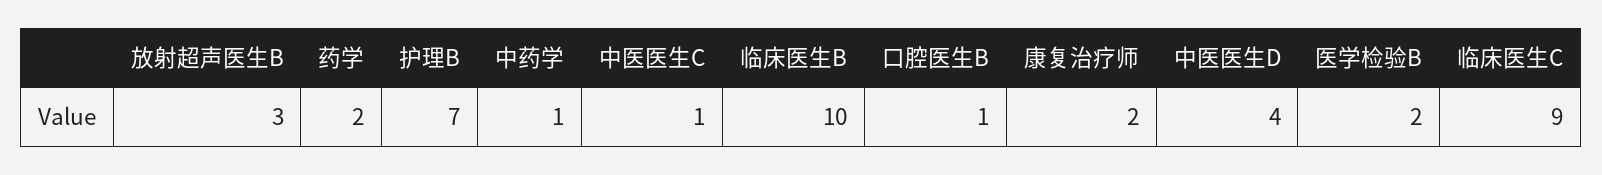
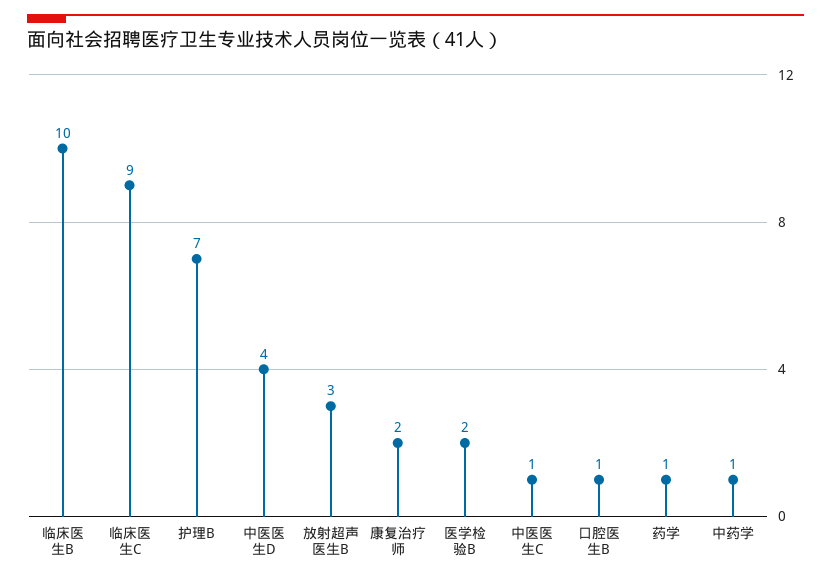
  {
    "放射超声医生B": 3,
-   "药学": 2,
+   "药学": 1,
    "护理B": 7,
    "中药学": 1,
    "中医医生C": 1,
    "临床医生B": 10,
    "口腔医生B": 1,
    "康复治疗师": 2,
    "中医医生D": 4,
    "医学检验B": 2,
    "临床医生C": 9
  }

